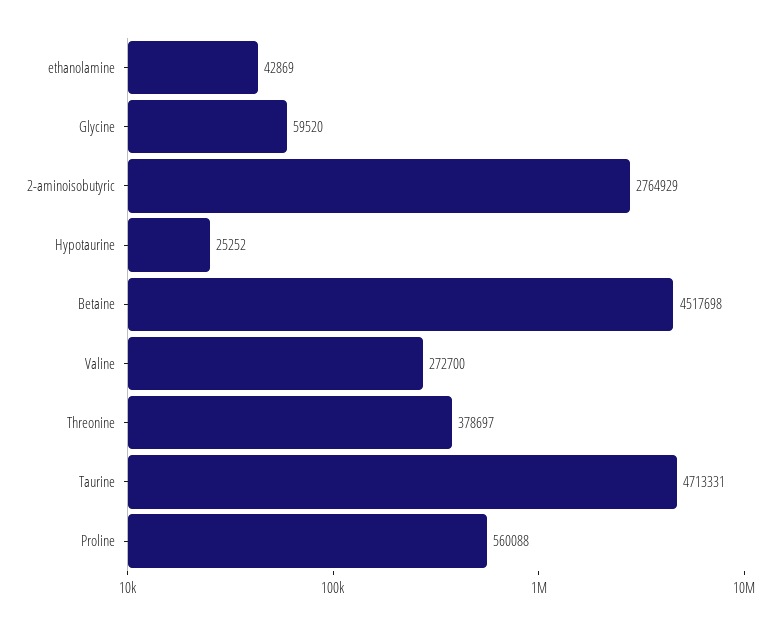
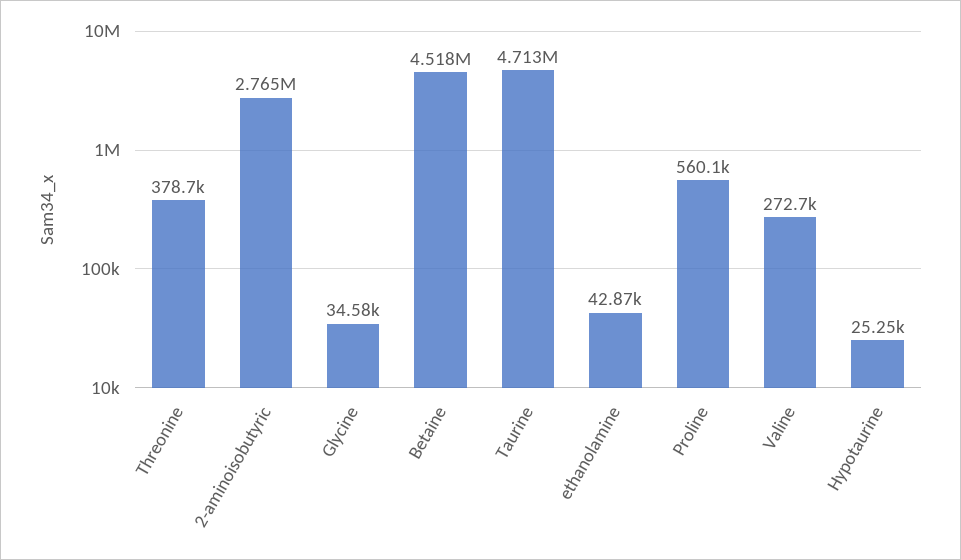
  {
    "ethanolamine": 42869,
-   "Glycine": 59520,
+   "Glycine": 34580,
    "2-aminoisobutyric": 2764929,
    "Hypotaurine": 25252,
    "Betaine": 4517698,
    "Valine": 272700,
    "Threonine": 378697,
    "Taurine": 4713331,
    "Proline": 560088
  }

